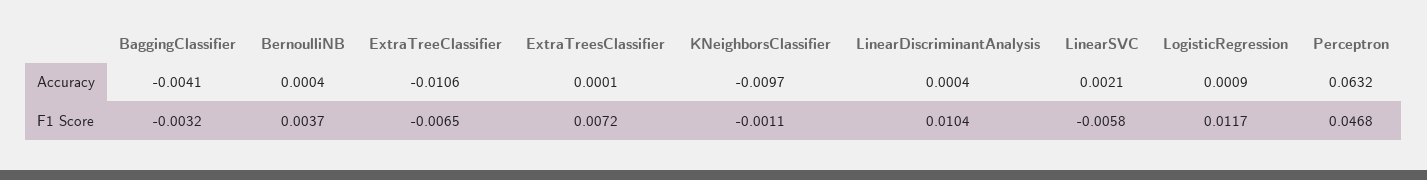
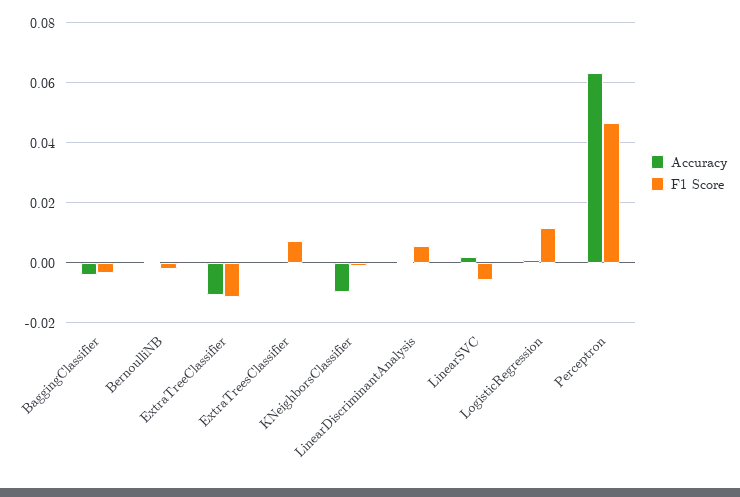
  {
    "Accuracy": {
      "BaggingClassifier": -0.0041,
      "BernoulliNB": 0.0004,
      "ExtraTreeClassifier": -0.0106,
      "ExtraTreesClassifier": 0.0001,
      "KNeighborsClassifier": -0.0097,
      "LinearDiscriminantAnalysis": 0.0004,
      "LinearSVC": 0.0021,
      "LogisticRegression": 0.0009,
      "Perceptron": 0.0632
    },
    "F1 Score": {
      "BaggingClassifier": -0.0032,
-     "BernoulliNB": 0.0037,
+     "BernoulliNB": -0.002,
-     "ExtraTreeClassifier": -0.0065,
+     "ExtraTreeClassifier": -0.012,
      "ExtraTreesClassifier": 0.0072,
      "KNeighborsClassifier": -0.0011,
-     "LinearDiscriminantAnalysis": 0.0104,
+     "LinearDiscriminantAnalysis": 0.006,
      "LinearSVC": -0.0058,
      "LogisticRegression": 0.0117,
      "Perceptron": 0.0468
    }
  }

